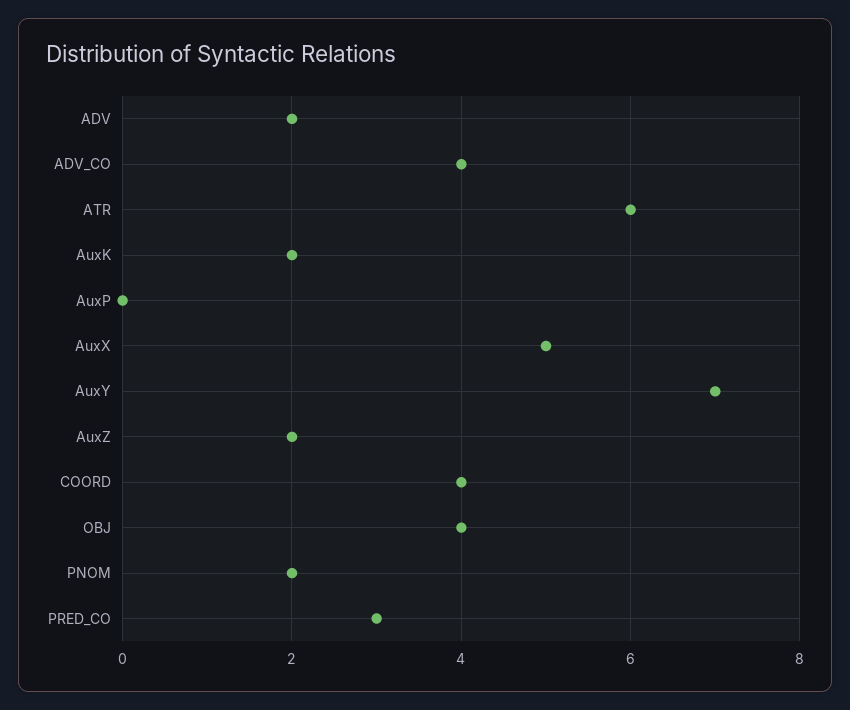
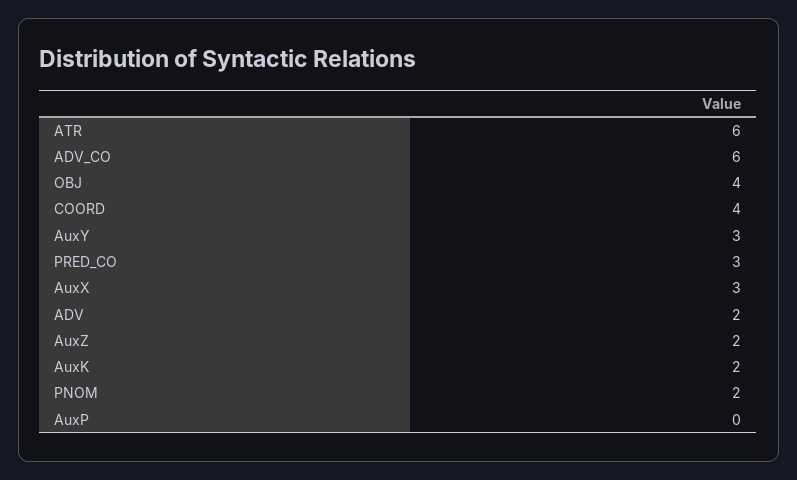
  {
    "ADV": 2,
-   "ADV_CO": 4,
+   "ADV_CO": 6,
    "ATR": 6,
    "AuxK": 2,
    "AuxP": 0,
-   "AuxX": 5,
+   "AuxX": 3,
-   "AuxY": 7,
+   "AuxY": 3,
    "AuxZ": 2,
    "COORD": 4,
    "OBJ": 4,
    "PNOM": 2,
    "PRED_CO": 3
  }

